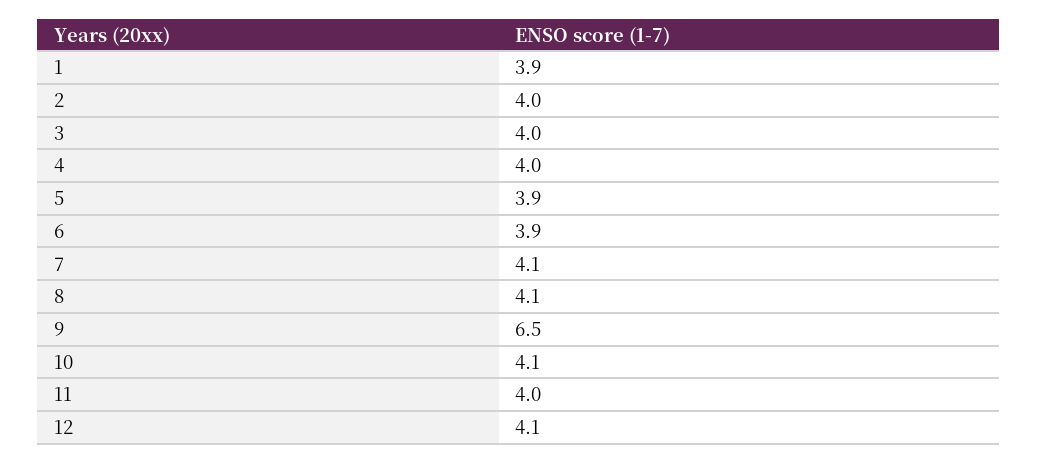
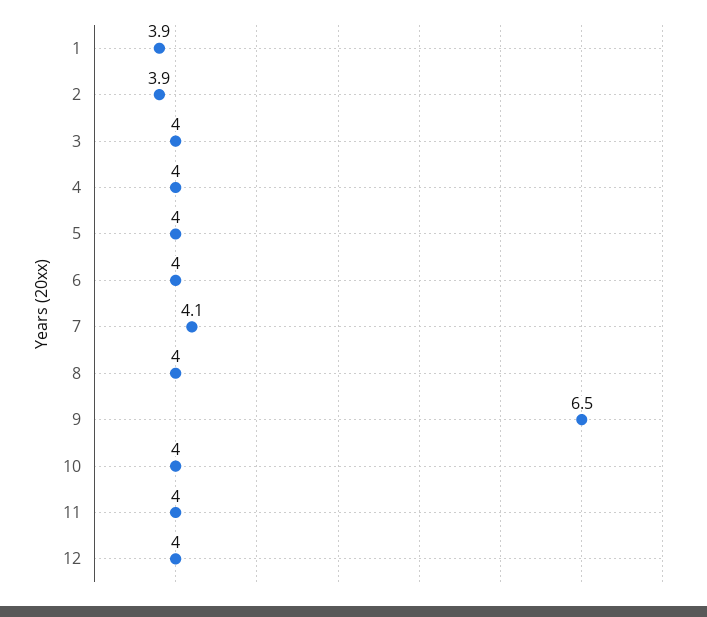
  {
    "1": 3.9,
-   "2": 4,
+   "2": 3.9,
    "3": 4,
    "4": 4,
-   "5": 3.9,
+   "5": 4,
-   "6": 3.9,
+   "6": 4,
    "7": 4.1,
-   "8": 4.1,
+   "8": 4,
    "9": 6.5,
-   "10": 4.1,
+   "10": 4,
    "11": 4,
-   "12": 4.1
+   "12": 4
  }

